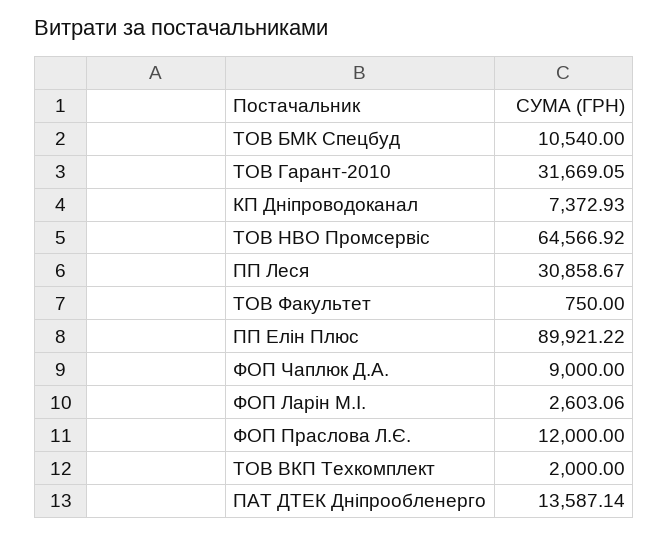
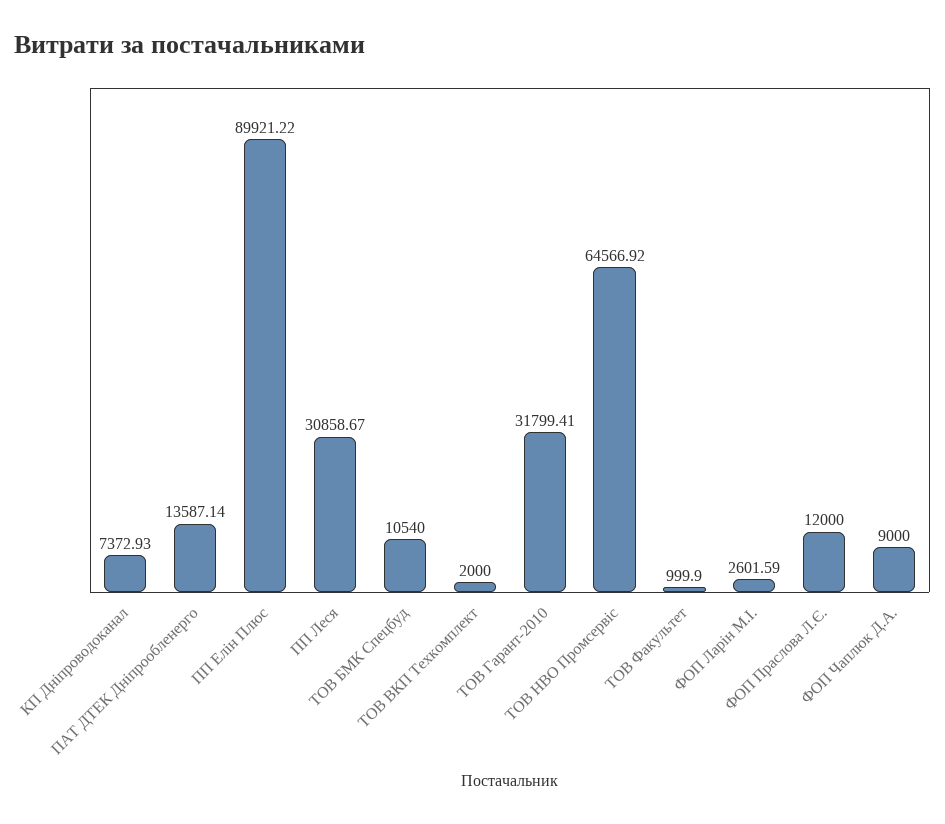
  {
    "ТОВ БМК Спецбуд": 10540,
-   "ТОВ Гарант-2010": 31669.05,
+   "ТОВ Гарант-2010": 31799.41,
    "КП Дніпроводоканал": 7372.93,
    "ТОВ НВО Промсервіс": 64566.92,
    "ПП Леся": 30858.67,
-   "ТОВ Факультет": 750,
+   "ТОВ Факультет": 999.9,
    "ПП Елін Плюс": 89921.22,
    "ФОП Чаплюк Д.А.": 9000,
-   "ФОП Ларін М.І.": 2603.06,
+   "ФОП Ларін М.І.": 2601.59,
    "ФОП Праслова Л.Є.": 12000,
    "ТОВ ВКП Техкомплект": 2000,
    "ПАТ ДТЕК Дніпрообленерго": 13587.14
  }

